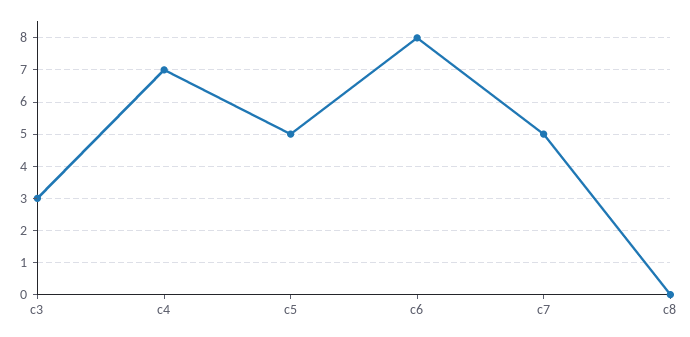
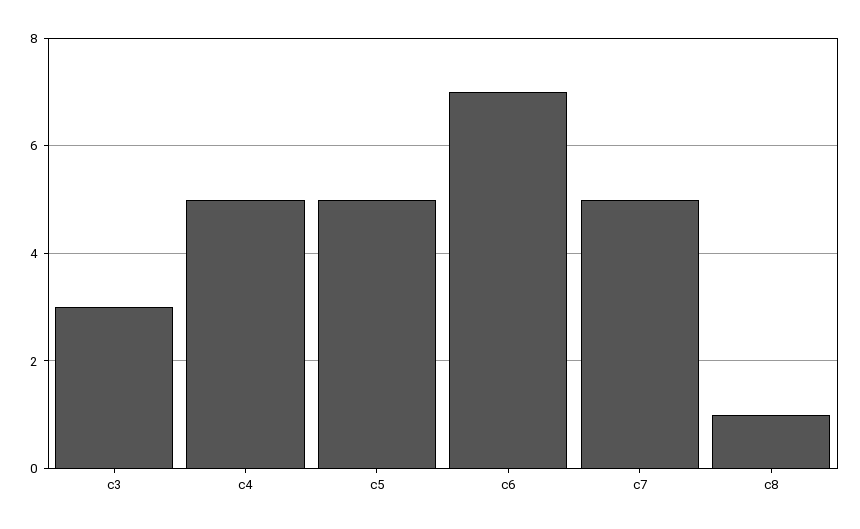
  {
    "c3": 3,
-   "c4": 7,
+   "c4": 5,
    "c5": 5,
-   "c6": 8,
+   "c6": 7,
    "c7": 5,
-   "c8": 0
+   "c8": 1
  }

